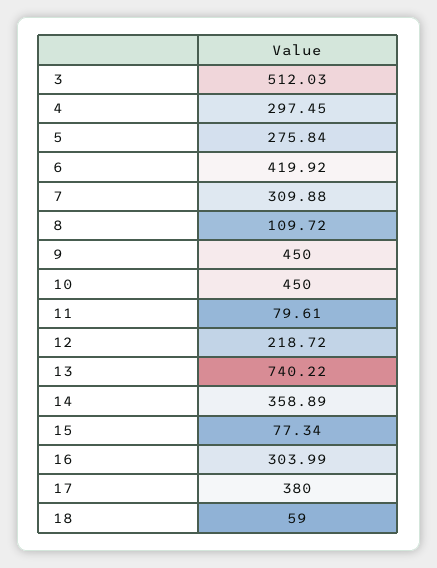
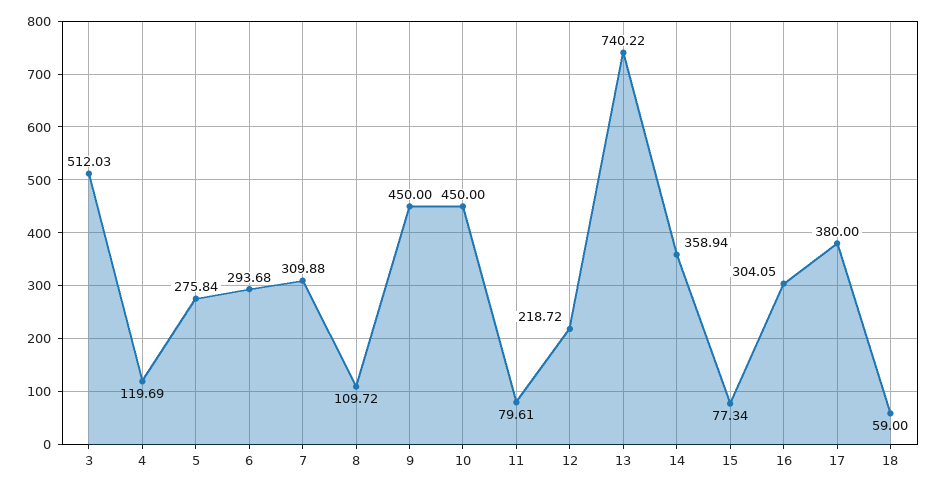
  {
    "3": 512.03,
-   "4": 297.45,
+   "4": 119.69,
    "5": 275.84,
-   "6": 419.92,
+   "6": 293.68,
    "7": 309.88,
    "8": 109.72,
    "9": 450,
    "10": 450,
    "11": 79.61,
    "12": 218.72,
    "13": 740.22,
-   "14": 358.89,
+   "14": 358.94,
    "15": 77.34,
-   "16": 303.99,
+   "16": 304.05,
    "17": 380,
    "18": 59
  }

